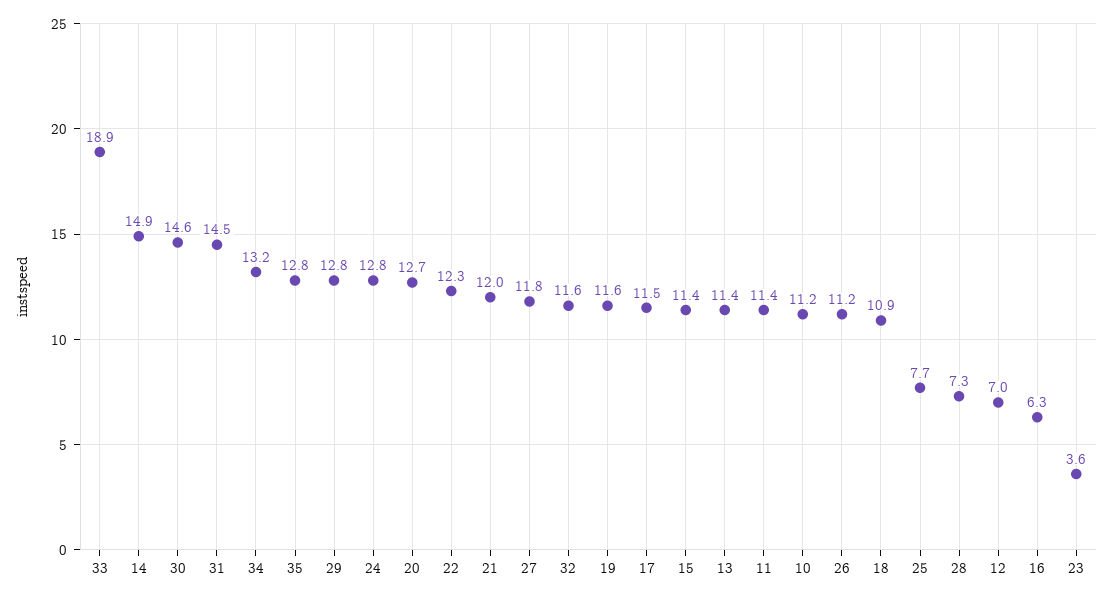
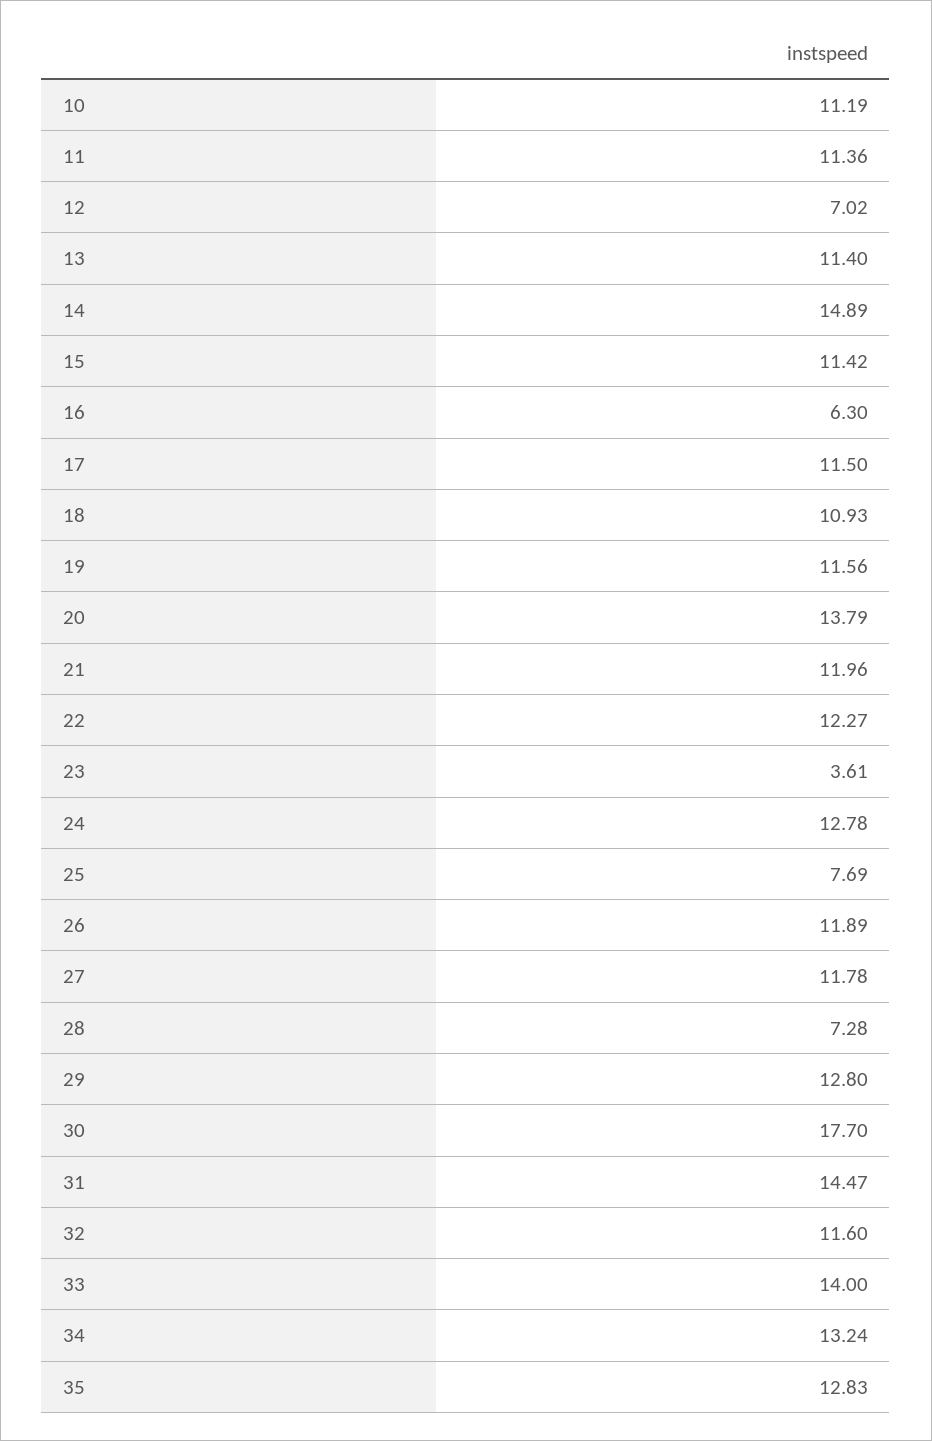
  {
-   "33": 18.9,
+   "33": 14,
    "14": 14.89,
-   "30": 14.6,
+   "30": 17.7,
    "31": 14.47,
    "34": 13.24,
    "35": 12.83,
    "29": 12.8,
    "24": 12.78,
-   "20": 12.7,
+   "20": 13.79,
    "22": 12.27,
    "21": 11.96,
    "27": 11.78,
    "32": 11.6,
    "19": 11.56,
    "17": 11.5,
    "15": 11.42,
    "13": 11.4,
    "11": 11.36,
    "10": 11.19,
-   "26": 11.2,
+   "26": 11.89,
    "18": 10.93,
    "25": 7.69,
    "28": 7.28,
    "12": 7.02,
    "16": 6.3,
    "23": 3.61
  }

